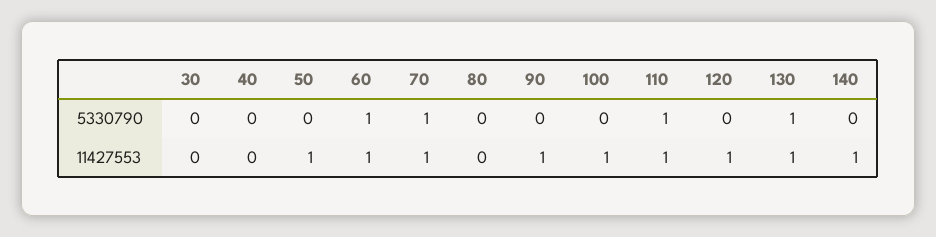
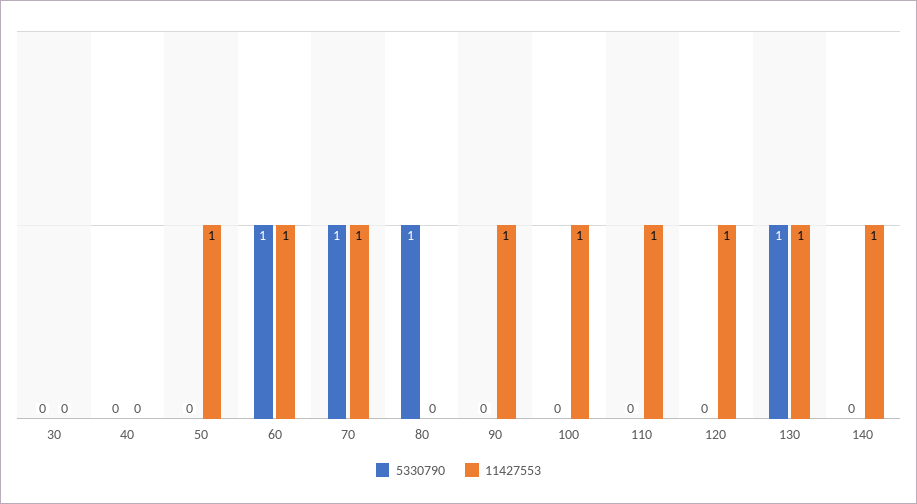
  {
    "5330790": {
      "30": 0,
      "40": 0,
      "50": 0,
      "60": 1,
      "70": 1,
-     "80": 0,
+     "80": 1,
      "90": 0,
      "100": 0,
-     "110": 1,
+     "110": 0,
      "120": 0,
      "130": 1,
      "140": 0
    },
    "11427553": {
      "30": 0,
      "40": 0,
      "50": 1,
      "60": 1,
      "70": 1,
      "80": 0,
      "90": 1,
      "100": 1,
      "110": 1,
      "120": 1,
      "130": 1,
      "140": 1
    }
  }

